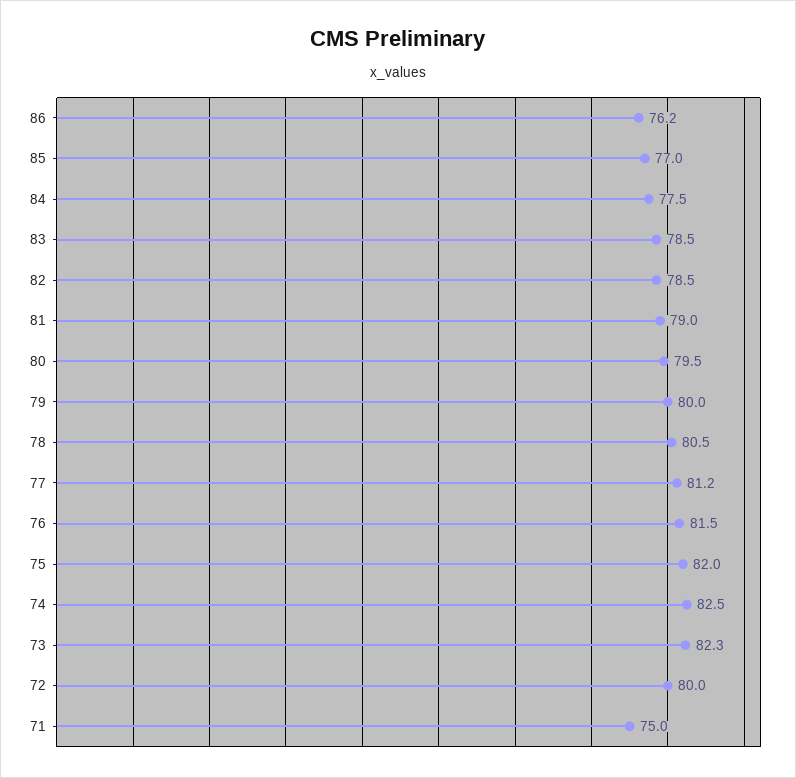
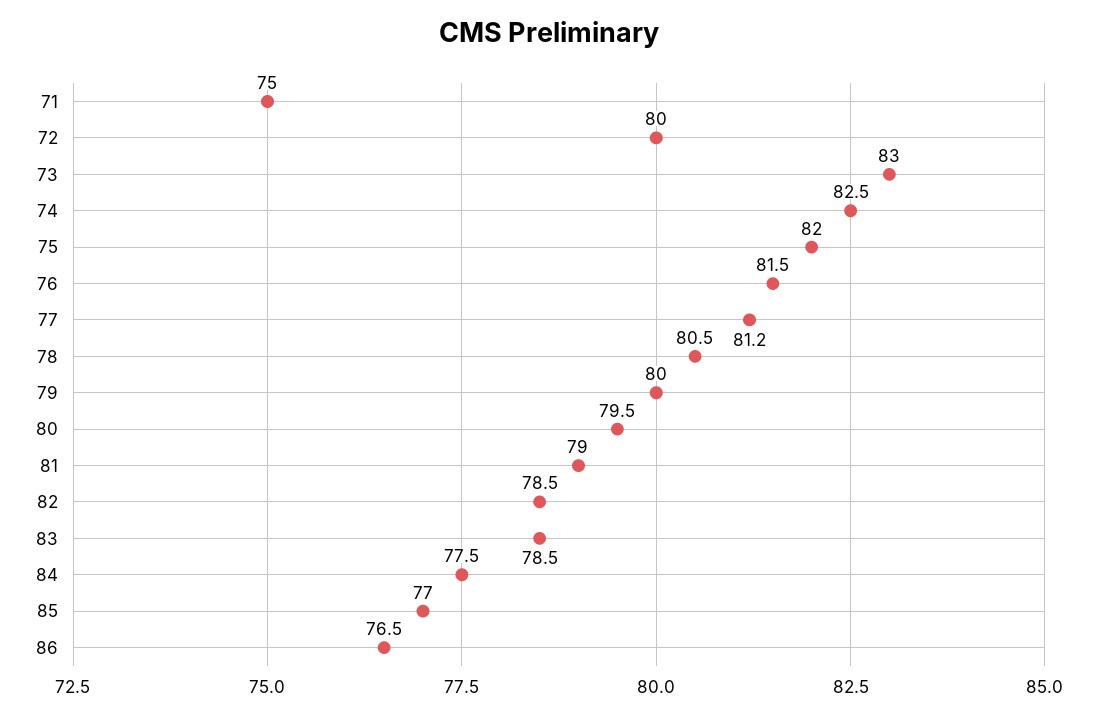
  {
-   "86": 76.2,
+   "86": 76.5,
    "85": 77,
    "84": 77.5,
    "83": 78.5,
    "82": 78.5,
    "81": 79,
    "80": 79.5,
    "79": 80,
    "78": 80.5,
    "77": 81.2,
    "76": 81.5,
    "75": 82,
    "74": 82.5,
-   "73": 82.3,
+   "73": 83,
    "72": 80,
    "71": 75
  }

